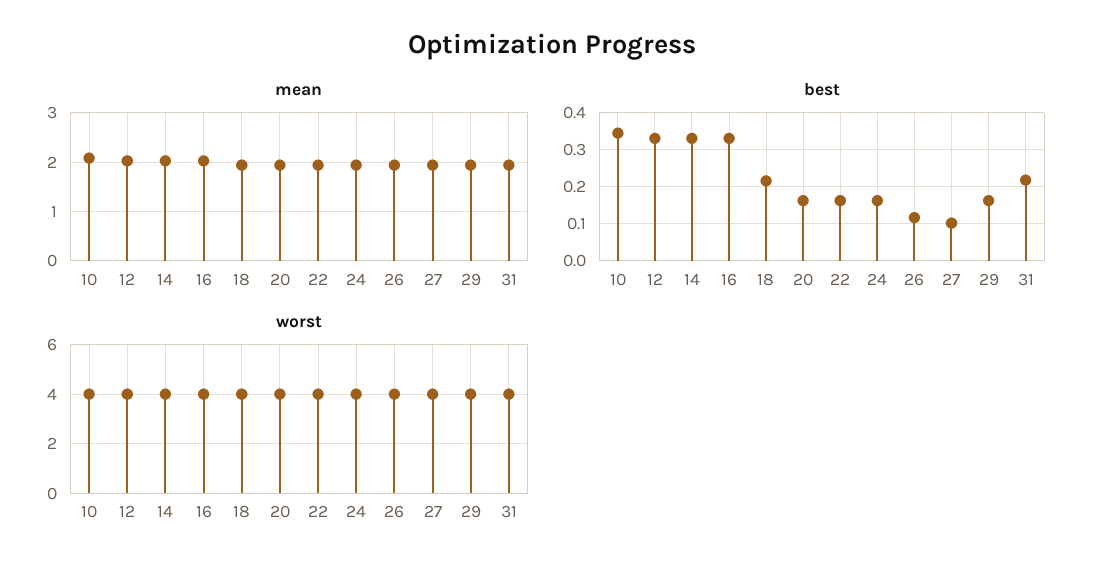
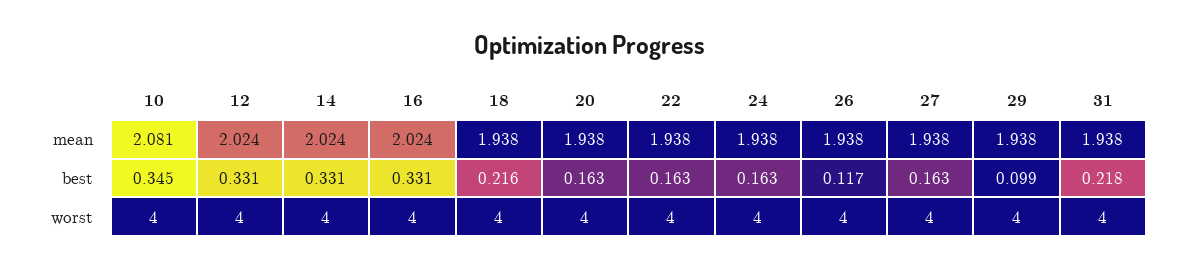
  {
    "mean": {
      "10": 2.081,
      "12": 2.024,
      "14": 2.024,
      "16": 2.024,
      "18": 1.938,
      "20": 1.938,
      "22": 1.938,
      "24": 1.938,
      "26": 1.938,
      "27": 1.938,
      "29": 1.938,
      "31": 1.938
    },
    "best": {
      "10": 0.345,
      "12": 0.331,
      "14": 0.331,
      "16": 0.331,
      "18": 0.216,
      "20": 0.163,
      "22": 0.163,
      "24": 0.163,
      "26": 0.117,
-     "27": 0.1,
+     "27": 0.163,
-     "29": 0.16,
+     "29": 0.099,
      "31": 0.218
    },
    "worst": {
      "10": 4,
      "12": 4,
      "14": 4,
      "16": 4,
      "18": 4,
      "20": 4,
      "22": 4,
      "24": 4,
      "26": 4,
      "27": 4,
      "29": 4,
      "31": 4
    }
  }

